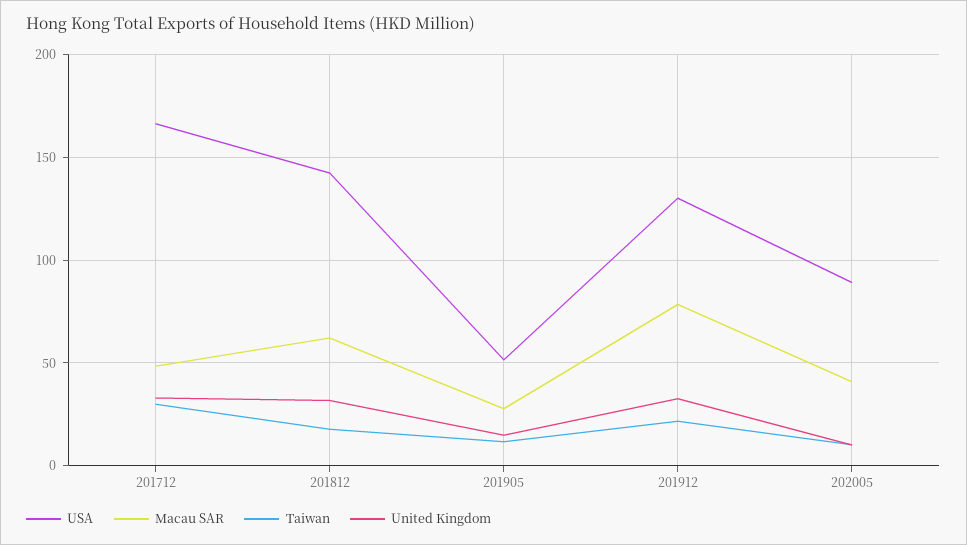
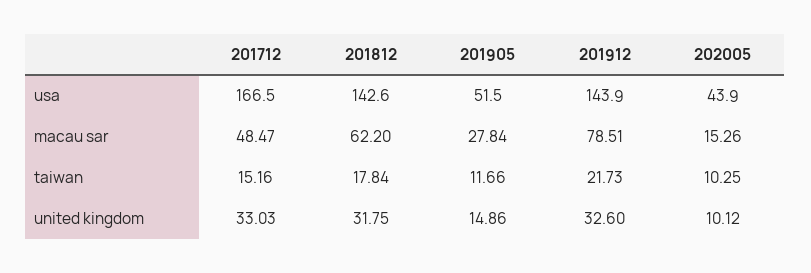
  {
    "USA": {
      "201712": 166.5,
      "201812": 142.6,
      "201905": 51.5,
-     "201912": 130,
+     "201912": 143.9,
-     "202005": 90
+     "202005": 43.9
    },
    "Macau SAR": {
      "201712": 48.47,
      "201812": 62.2,
      "201905": 27.84,
      "201912": 78.51,
-     "202005": 40
+     "202005": 15.26
    },
    "Taiwan": {
-     "201712": 30,
+     "201712": 15.16,
      "201812": 17.84,
      "201905": 11.66,
      "201912": 21.73,
      "202005": 10.25
    },
    "United Kingdom": {
      "201712": 33.03,
      "201812": 31.75,
      "201905": 14.86,
      "201912": 32.6,
      "202005": 10.12
    }
  }

